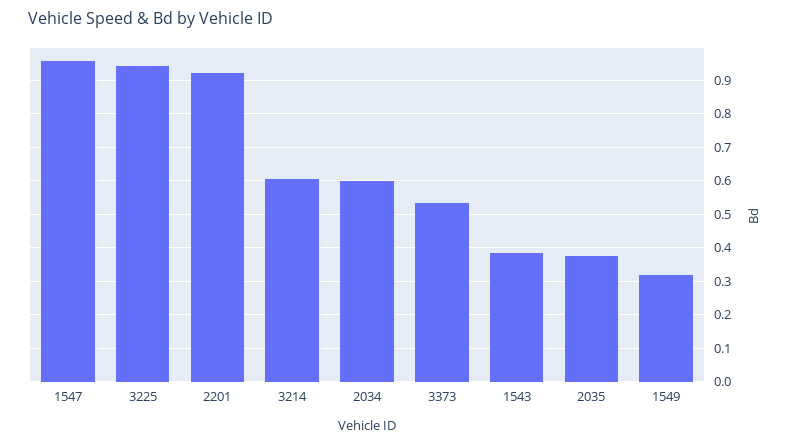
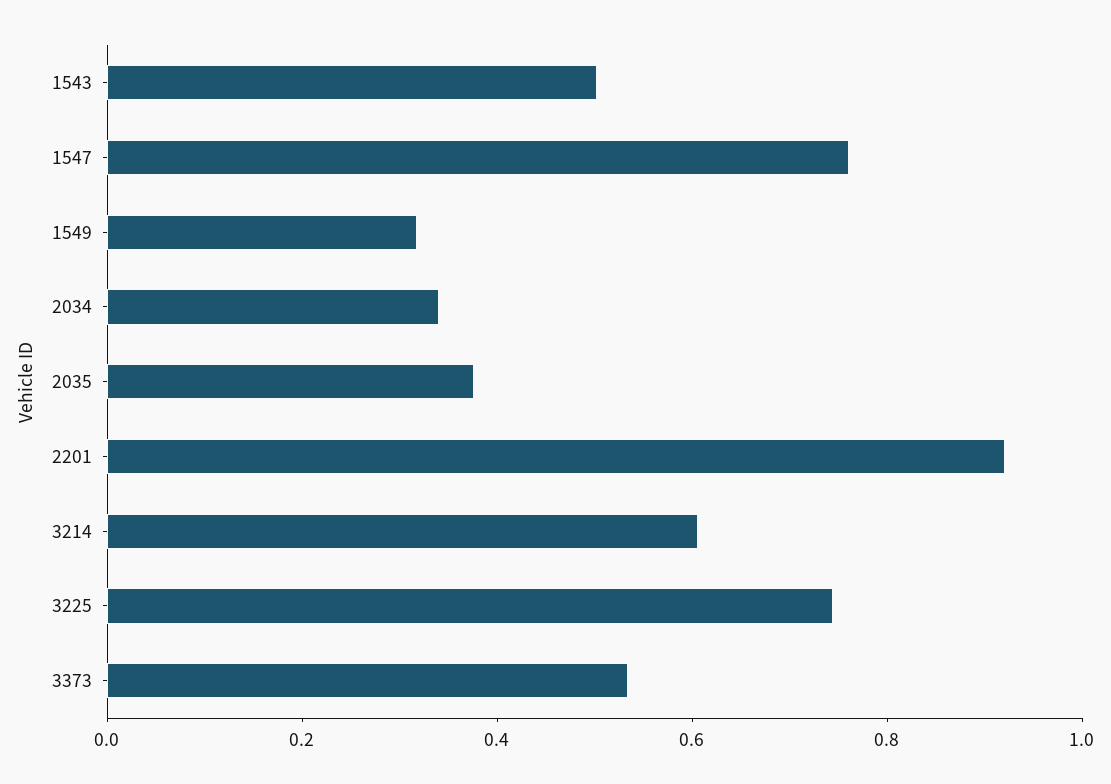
  {
-   "1547": 0.96,
+   "1547": 0.75,
-   "3225": 0.94,
+   "3225": 0.75,
    "2201": 0.92,
    "3214": 0.6,
-   "2034": 0.6,
+   "2034": 0.35,
    "3373": 0.54,
-   "1543": 0.38,
+   "1543": 0.5,
    "2035": 0.38,
    "1549": 0.32
  }

